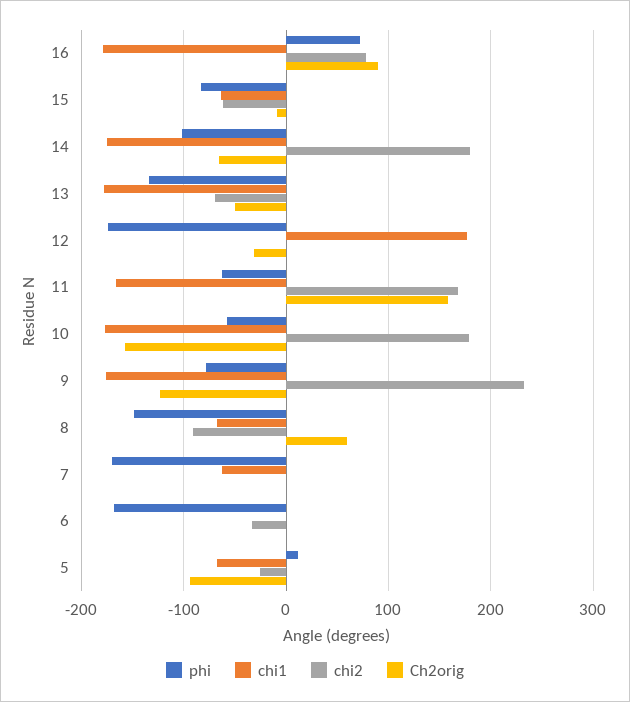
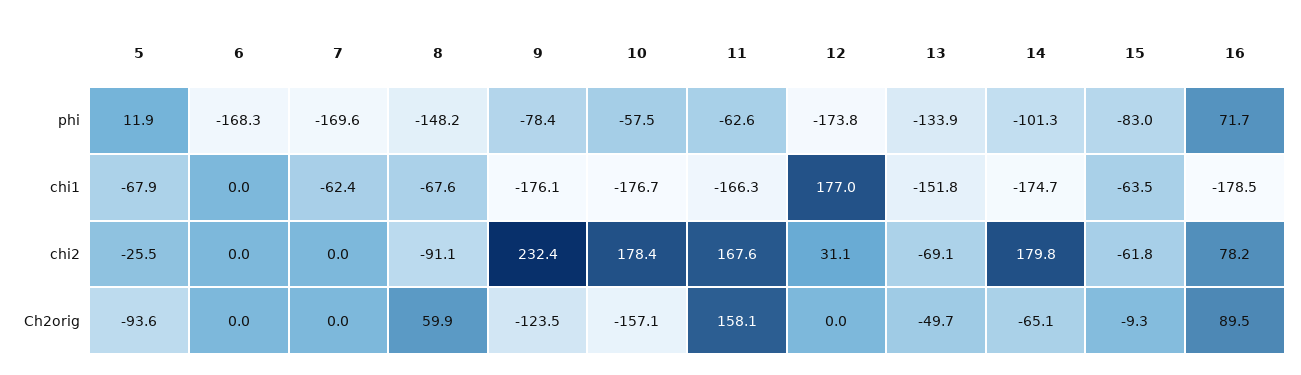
  {
    "phi": {
      "16": 71.7,
      "15": -83,
      "14": -101.3,
      "13": -133.9,
      "12": -173.8,
      "11": -62.6,
      "10": -57.5,
      "9": -78.4,
      "8": -148.2,
      "7": -169.6,
      "6": -168.3,
      "5": 11.9
    },
    "chi1": {
      "16": -178.5,
      "15": -63.5,
      "14": -174.7,
-     "13": -180,
+     "13": -151.8,
      "12": 177,
      "11": -166.3,
      "10": -176.7,
      "9": -176.1,
      "8": -67.6,
      "7": -62.4,
      "6": 0,
      "5": -67.9
    },
    "chi2": {
      "16": 78.2,
      "15": -61.8,
      "14": 179.8,
      "13": -69.1,
-     "12": 0,
+     "12": 31.1,
      "11": 167.6,
      "10": 178.4,
      "9": 232.4,
      "8": -91.1,
      "7": 0,
-     "6": -30,
+     "6": 0,
      "5": -25.5
    },
    "Ch2orig": {
      "16": 89.5,
      "15": -9.3,
      "14": -65.1,
      "13": -49.7,
-     "12": -30,
+     "12": 0,
      "11": 158.1,
      "10": -157.1,
      "9": -123.5,
      "8": 59.9,
      "7": 0,
      "6": 0,
      "5": -93.6
    }
  }

